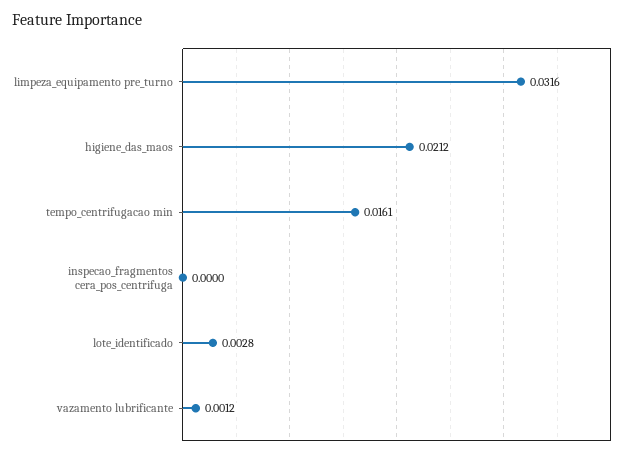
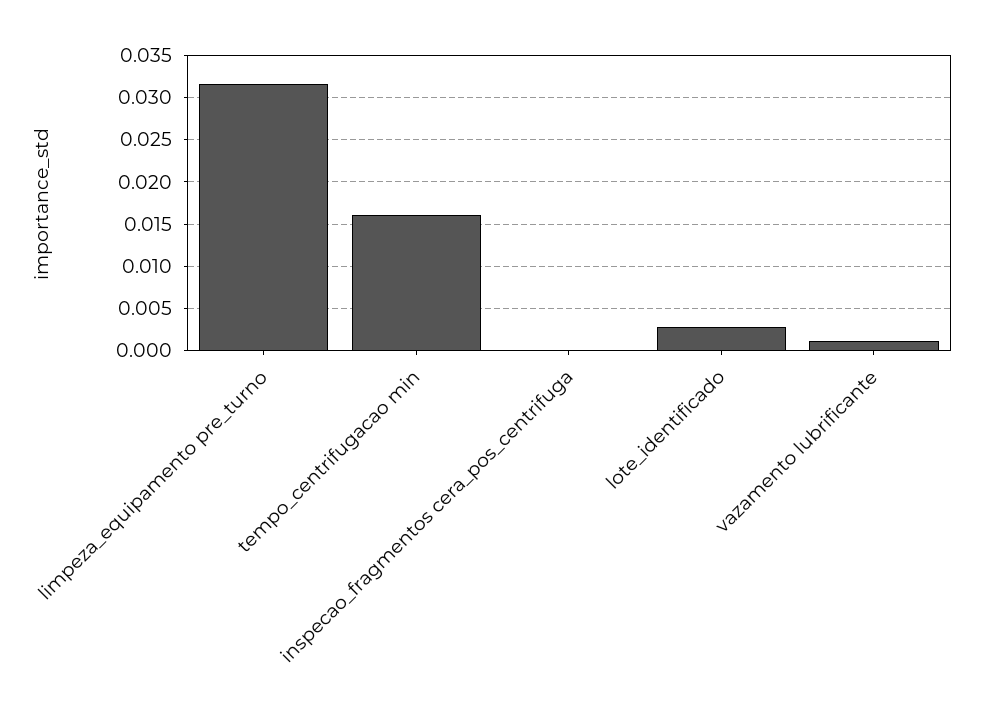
  {
    "limpeza_equipamento pre_turno": 0.0316,
-   "higiene_das_maos": 0.0212,
    "tempo_centrifugacao min": 0.0161,
    "inspecao_fragmentos cera_pos_centrifuga": 0,
    "lote_identificado": 0.0028,
    "vazamento lubrificante": 0.0012
  }

